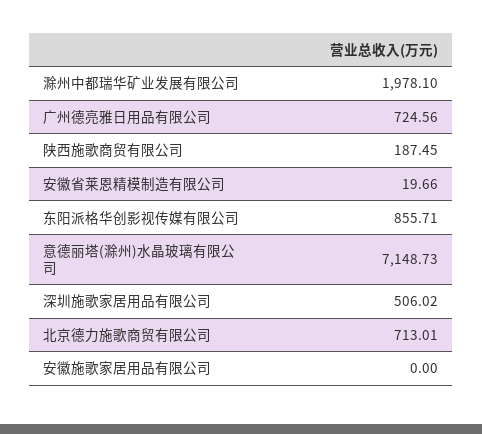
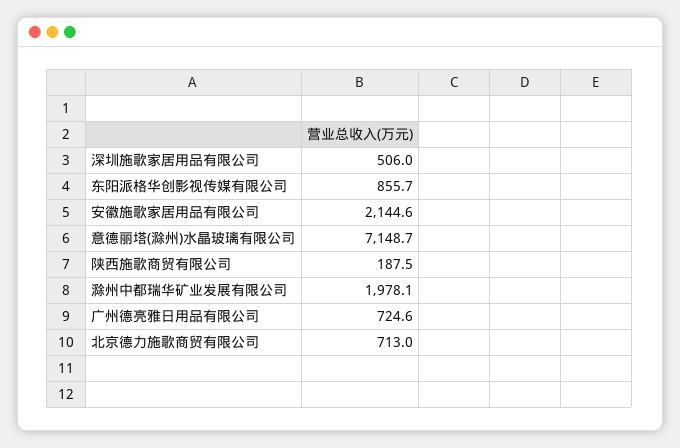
  {
    "滁州中都瑞华矿业发展有限公司": 1978.1,
    "广州德亮雅日用品有限公司": 724.56,
    "陕西施歌商贸有限公司": 187.45,
-   "安徽省莱恩精模制造有限公司": 19.66,
    "东阳派格华创影视传媒有限公司": 855.71,
    "意德丽塔(滁州)水晶玻璃有限公司": 7148.73,
    "深圳施歌家居用品有限公司": 506.02,
    "北京德力施歌商贸有限公司": 713.01,
-   "安徽施歌家居用品有限公司": 0
+   "安徽施歌家居用品有限公司": 2144.6
  }

